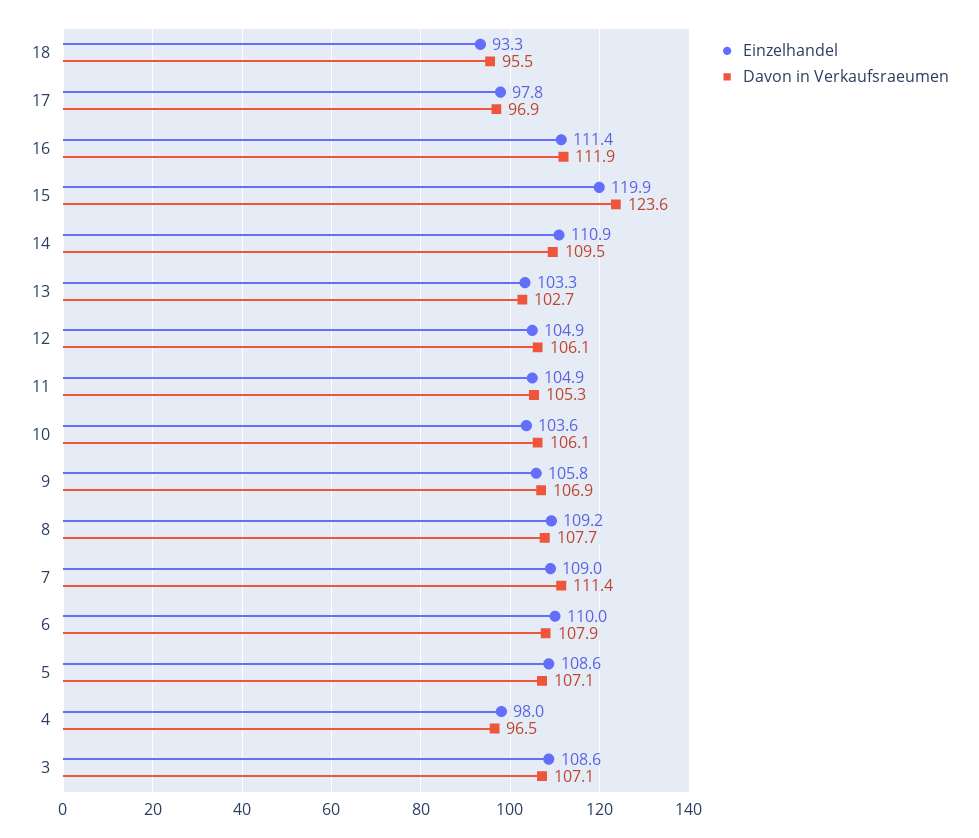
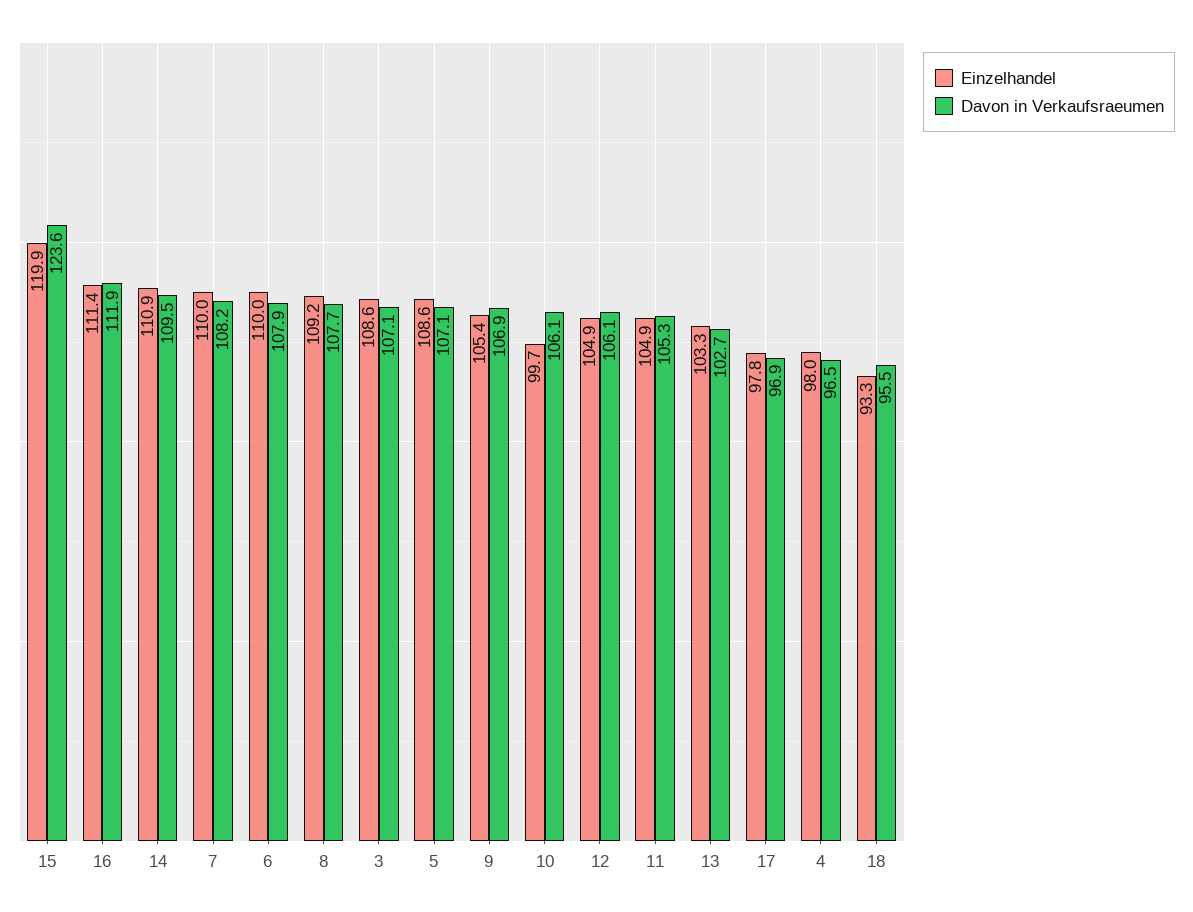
  {
    "Einzelhandel": {
      "18": 93.3,
      "17": 97.8,
      "16": 111.4,
      "15": 119.9,
      "14": 110.9,
      "13": 103.3,
      "12": 104.9,
      "11": 104.9,
-     "10": 103.6,
+     "10": 99.7,
-     "9": 105.8,
+     "9": 105.4,
      "8": 109.2,
-     "7": 109,
+     "7": 110,
      "6": 110,
      "5": 108.6,
      "4": 98,
      "3": 108.6
    },
    "Davon in Verkaufsraeumen": {
      "18": 95.5,
      "17": 96.9,
      "16": 111.9,
      "15": 123.6,
      "14": 109.5,
      "13": 102.7,
      "12": 106.1,
      "11": 105.3,
      "10": 106.1,
      "9": 106.9,
      "8": 107.7,
-     "7": 111.4,
+     "7": 108.2,
      "6": 107.9,
      "5": 107.1,
      "4": 96.5,
      "3": 107.1
    }
  }

